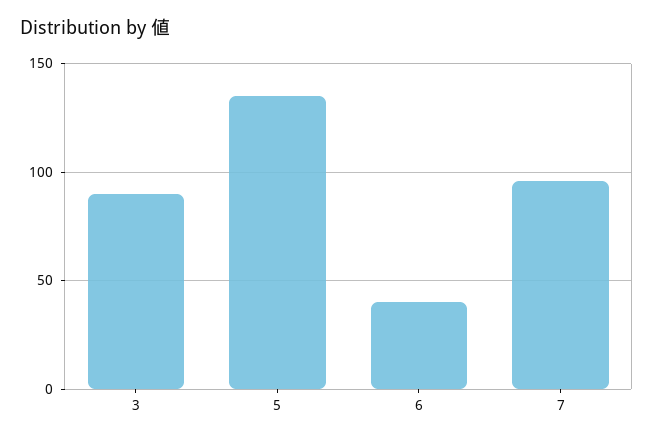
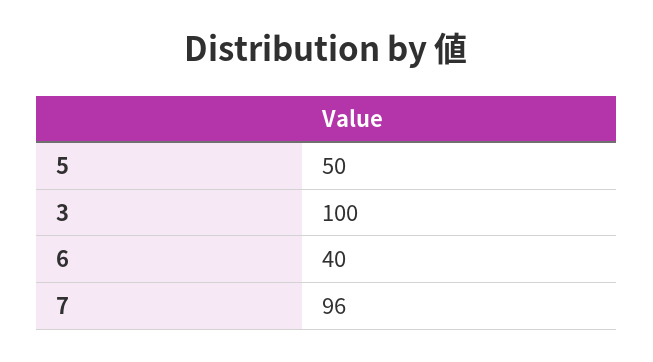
  {
-   "3": 90,
+   "3": 100,
-   "5": 135,
+   "5": 50,
    "6": 40,
    "7": 96
  }

